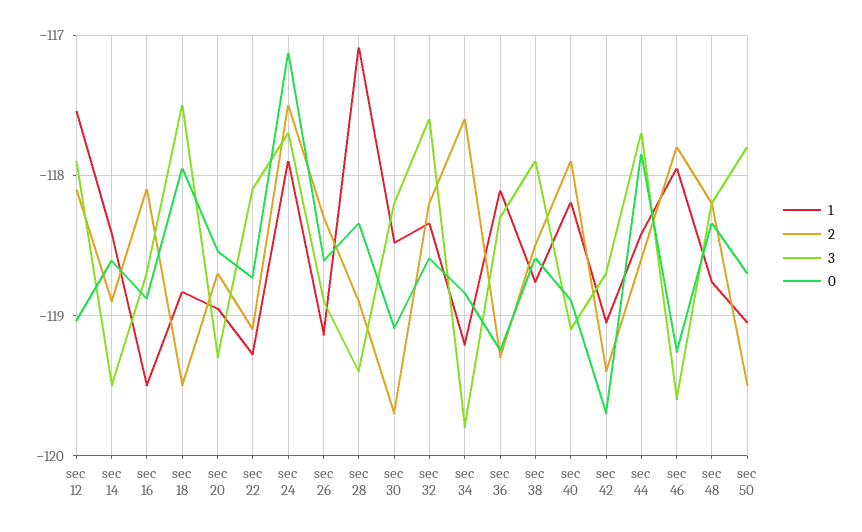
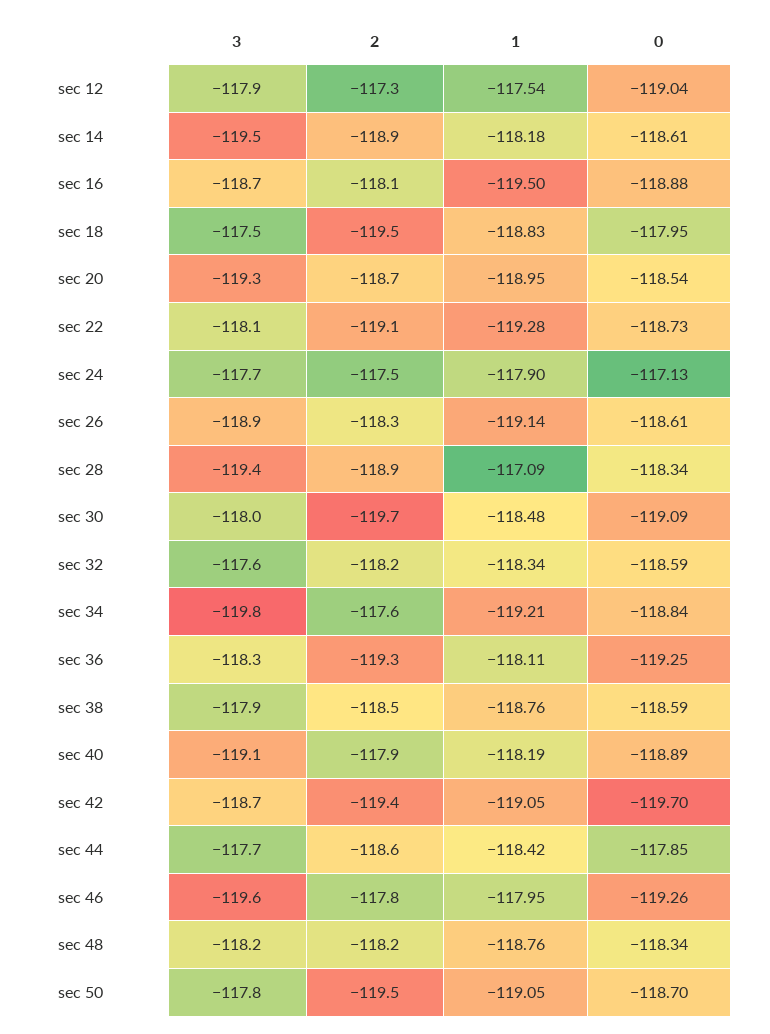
  {
    "1": {
      "sec 12": -117.54,
-     "sec 14": -118.4,
+     "sec 14": -118.18,
      "sec 16": -119.5,
      "sec 18": -118.83,
      "sec 20": -118.95,
      "sec 22": -119.28,
      "sec 24": -117.9,
      "sec 26": -119.14,
      "sec 28": -117.09,
      "sec 30": -118.48,
      "sec 32": -118.34,
      "sec 34": -119.21,
      "sec 36": -118.11,
      "sec 38": -118.76,
      "sec 40": -118.19,
      "sec 42": -119.05,
      "sec 44": -118.42,
      "sec 46": -117.95,
      "sec 48": -118.76,
      "sec 50": -119.05
    },
    "2": {
-     "sec 12": -118.1,
+     "sec 12": -117.3,
      "sec 14": -118.9,
      "sec 16": -118.1,
      "sec 18": -119.5,
      "sec 20": -118.7,
      "sec 22": -119.1,
      "sec 24": -117.5,
      "sec 26": -118.3,
      "sec 28": -118.9,
      "sec 30": -119.7,
      "sec 32": -118.2,
      "sec 34": -117.6,
      "sec 36": -119.3,
      "sec 38": -118.5,
      "sec 40": -117.9,
      "sec 42": -119.4,
      "sec 44": -118.6,
      "sec 46": -117.8,
      "sec 48": -118.2,
      "sec 50": -119.5
    },
    "3": {
      "sec 12": -117.9,
      "sec 14": -119.5,
      "sec 16": -118.7,
      "sec 18": -117.5,
      "sec 20": -119.3,
      "sec 22": -118.1,
      "sec 24": -117.7,
      "sec 26": -118.9,
      "sec 28": -119.4,
-     "sec 30": -118.2,
+     "sec 30": -118,
      "sec 32": -117.6,
      "sec 34": -119.8,
      "sec 36": -118.3,
      "sec 38": -117.9,
      "sec 40": -119.1,
      "sec 42": -118.7,
      "sec 44": -117.7,
      "sec 46": -119.6,
      "sec 48": -118.2,
      "sec 50": -117.8
    },
    "0": {
      "sec 12": -119.04,
      "sec 14": -118.61,
      "sec 16": -118.88,
      "sec 18": -117.95,
      "sec 20": -118.54,
      "sec 22": -118.73,
      "sec 24": -117.13,
      "sec 26": -118.61,
      "sec 28": -118.34,
      "sec 30": -119.09,
      "sec 32": -118.59,
      "sec 34": -118.84,
      "sec 36": -119.25,
      "sec 38": -118.59,
      "sec 40": -118.89,
      "sec 42": -119.7,
      "sec 44": -117.85,
      "sec 46": -119.26,
      "sec 48": -118.34,
      "sec 50": -118.7
    }
  }

